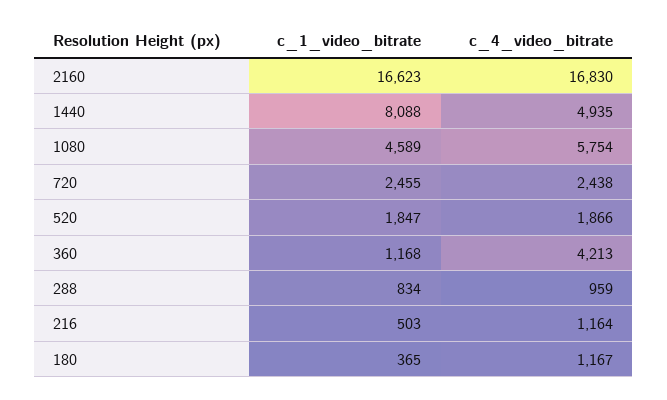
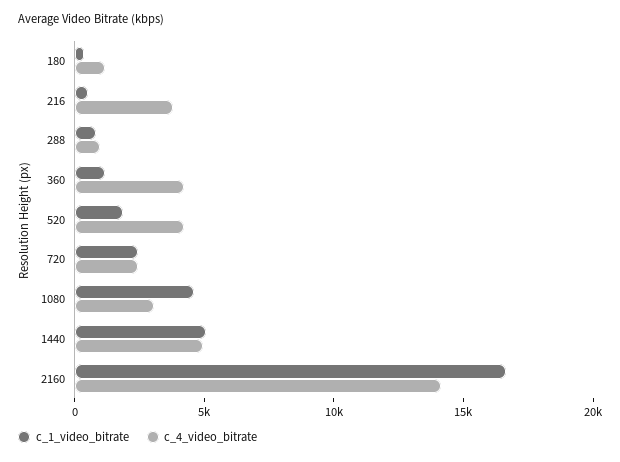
  {
    "c_1_video_bitrate": {
      "2160": 16623,
-     "1440": 8088,
+     "1440": 5000,
      "1080": 4589,
      "720": 2455,
      "520": 1847,
      "360": 1168,
      "288": 834,
      "216": 503,
      "180": 365
    },
    "c_4_video_bitrate": {
-     "2160": 16830,
+     "2160": 14000,
      "1440": 4935,
-     "1080": 5754,
+     "1080": 3000,
      "720": 2438,
-     "520": 1866,
+     "520": 4000,
      "360": 4213,
      "288": 959,
-     "216": 1164,
+     "216": 4000,
      "180": 1167
    }
  }

